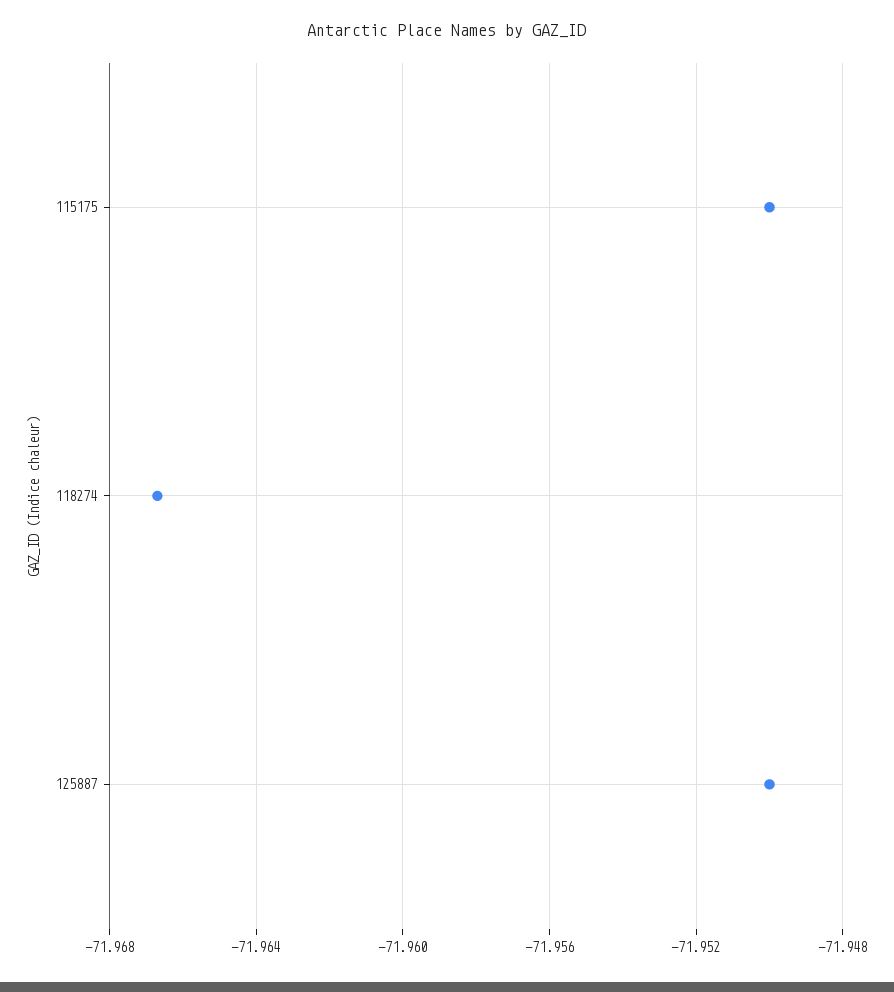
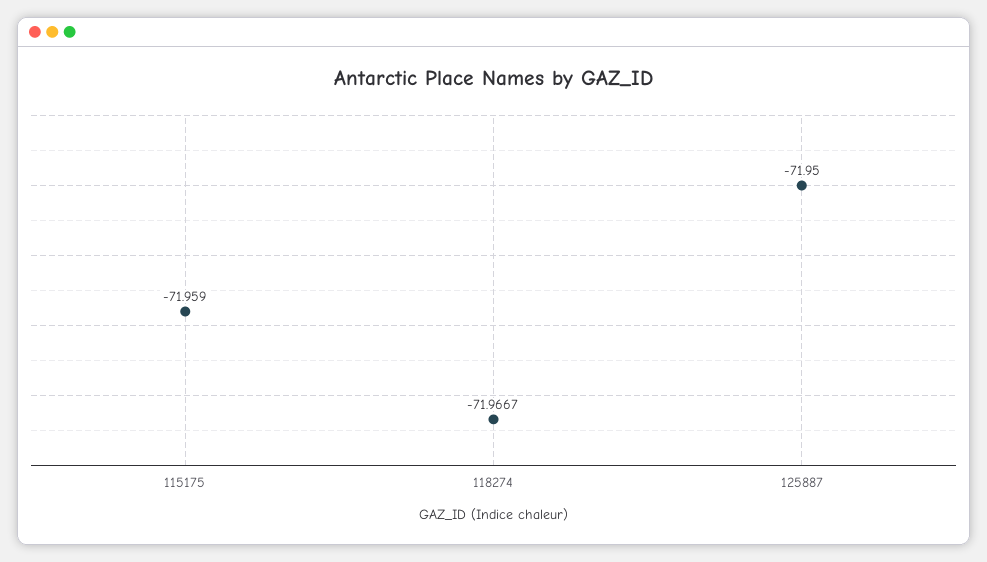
  {
-   "115175": -71.95,
+   "115175": -71.959,
    "118274": -71.9667,
    "125887": -71.95
  }

